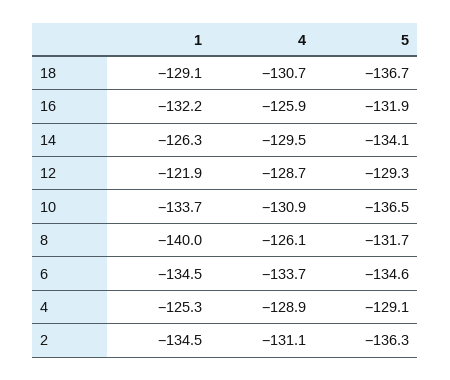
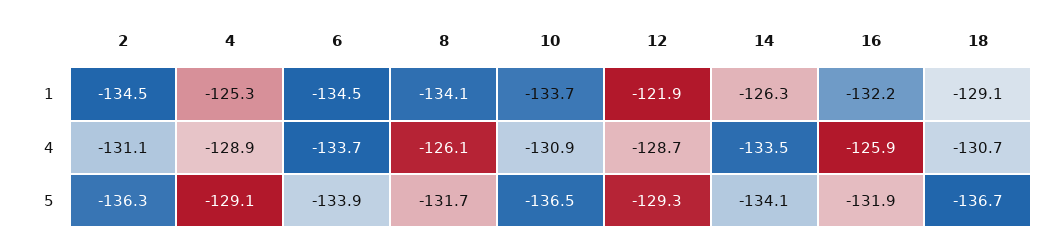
  {
    "1": {
      "18": -129.1,
      "16": -132.2,
      "14": -126.3,
      "12": -121.9,
      "10": -133.7,
-     "8": -140,
+     "8": -134.1,
      "6": -134.5,
      "4": -125.3,
      "2": -134.5
    },
    "4": {
      "18": -130.7,
      "16": -125.9,
-     "14": -129.5,
+     "14": -133.5,
      "12": -128.7,
      "10": -130.9,
      "8": -126.1,
      "6": -133.7,
      "4": -128.9,
      "2": -131.1
    },
    "5": {
      "18": -136.7,
      "16": -131.9,
      "14": -134.1,
      "12": -129.3,
      "10": -136.5,
      "8": -131.7,
-     "6": -134.6,
+     "6": -133.9,
      "4": -129.1,
      "2": -136.3
    }
  }

